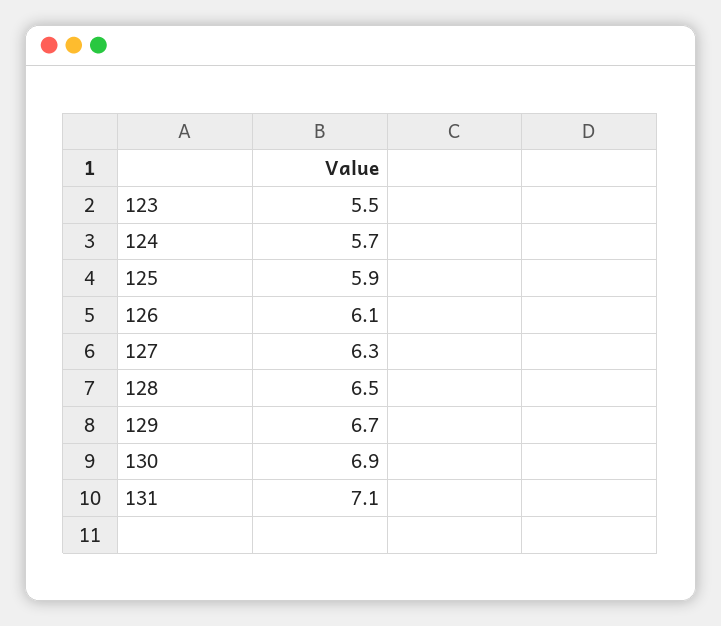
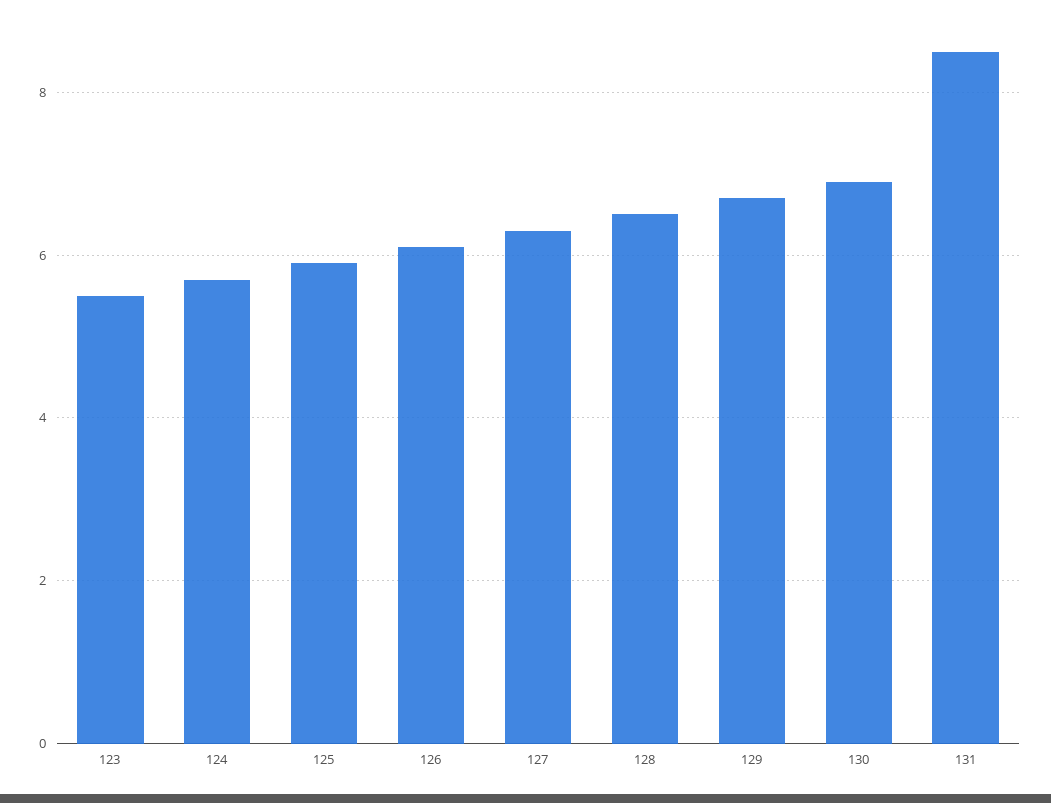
  {
    "123": 5.5,
    "124": 5.7,
    "125": 5.9,
    "126": 6.1,
    "127": 6.3,
    "128": 6.5,
    "129": 6.7,
    "130": 6.9,
-   "131": 7.1
+   "131": 8.5
  }

